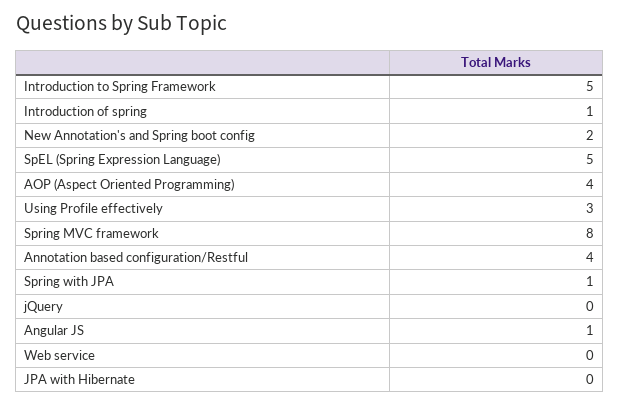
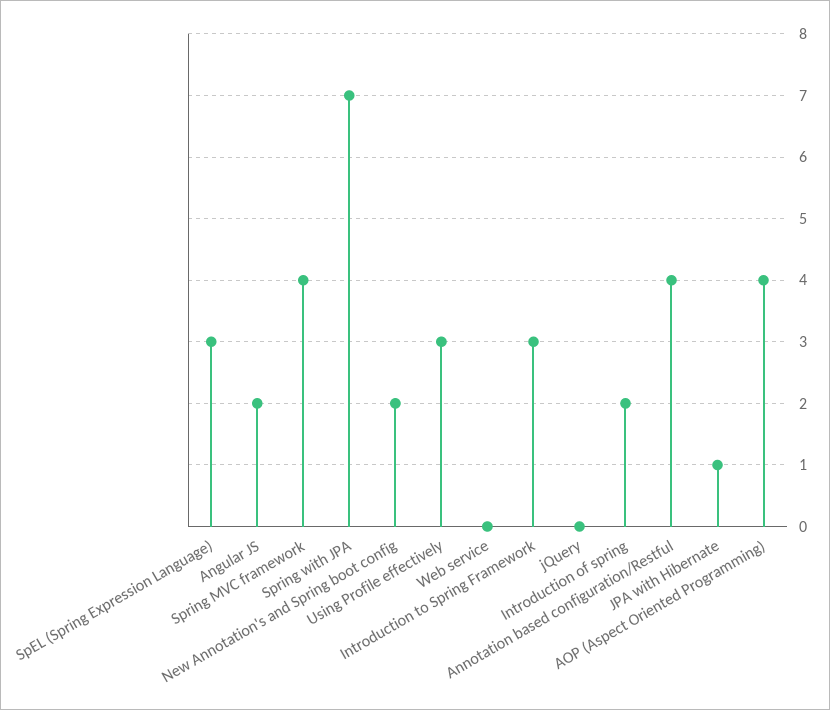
  {
-   "Introduction to Spring Framework": 5,
+   "Introduction to Spring Framework": 3,
-   "Introduction of spring": 1,
+   "Introduction of spring": 2,
    "New Annotation's and Spring boot config": 2,
-   "SpEL (Spring Expression Language)": 5,
+   "SpEL (Spring Expression Language)": 3,
    "AOP (Aspect Oriented Programming)": 4,
    "Using Profile effectively": 3,
-   "Spring MVC framework": 8,
+   "Spring MVC framework": 4,
    "Annotation based configuration/Restful": 4,
-   "Spring with JPA": 1,
+   "Spring with JPA": 7,
    "jQuery": 0,
-   "Angular JS": 1,
+   "Angular JS": 2,
    "Web service": 0,
-   "JPA with Hibernate": 0
+   "JPA with Hibernate": 1
  }

